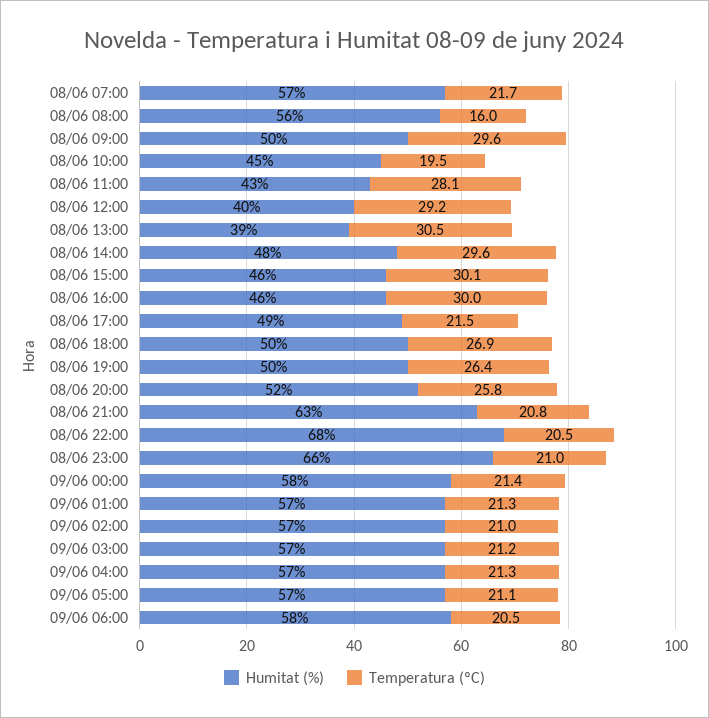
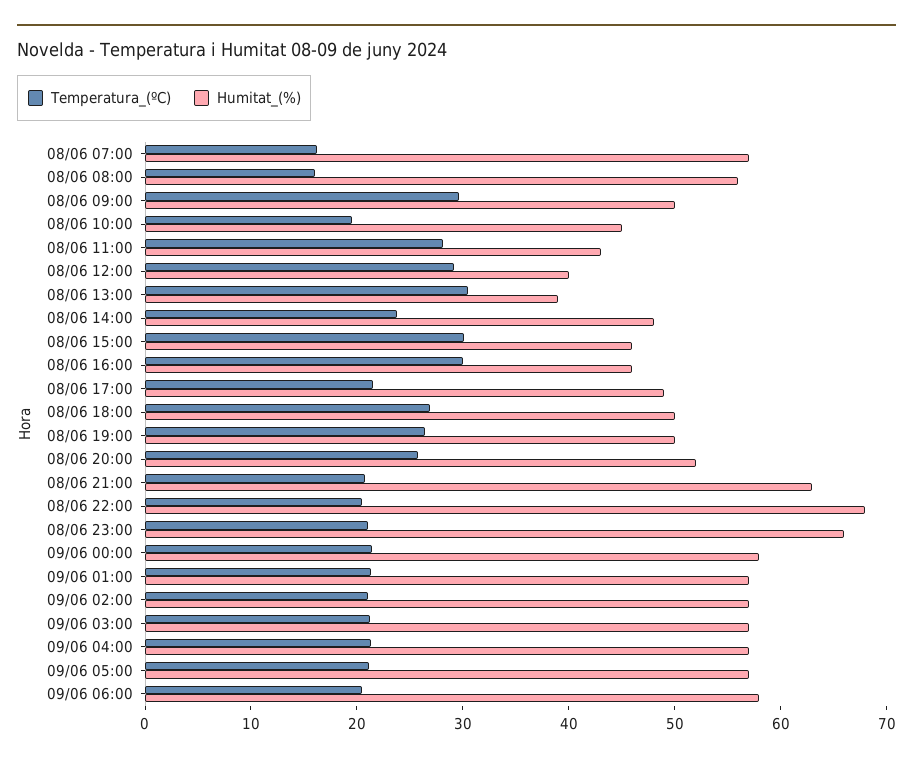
  {
    "Humitat (%)": {
      "08/06 07:00": 57,
      "08/06 08:00": 56,
      "08/06 09:00": 50,
      "08/06 10:00": 45,
      "08/06 11:00": 43,
      "08/06 12:00": 40,
      "08/06 13:00": 39,
      "08/06 14:00": 48,
      "08/06 15:00": 46,
      "08/06 16:00": 46,
      "08/06 17:00": 49,
      "08/06 18:00": 50,
      "08/06 19:00": 50,
      "08/06 20:00": 52,
      "08/06 21:00": 63,
      "08/06 22:00": 68,
      "08/06 23:00": 66,
      "09/06 00:00": 58,
      "09/06 01:00": 57,
      "09/06 02:00": 57,
      "09/06 03:00": 57,
      "09/06 04:00": 57,
      "09/06 05:00": 57,
      "09/06 06:00": 58
    },
    "Temperatura (ºC)": {
-     "08/06 07:00": 21.7,
+     "08/06 07:00": 16,
      "08/06 08:00": 16,
      "08/06 09:00": 29.6,
      "08/06 10:00": 19.5,
      "08/06 11:00": 28.1,
      "08/06 12:00": 29.2,
      "08/06 13:00": 30.5,
-     "08/06 14:00": 29.6,
+     "08/06 14:00": 24,
      "08/06 15:00": 30.1,
      "08/06 16:00": 30,
      "08/06 17:00": 21.5,
      "08/06 18:00": 26.9,
      "08/06 19:00": 26.4,
      "08/06 20:00": 25.8,
      "08/06 21:00": 20.8,
      "08/06 22:00": 20.5,
      "08/06 23:00": 21,
      "09/06 00:00": 21.4,
      "09/06 01:00": 21.3,
      "09/06 02:00": 21,
      "09/06 03:00": 21.2,
      "09/06 04:00": 21.3,
      "09/06 05:00": 21.1,
      "09/06 06:00": 20.5
    }
  }

